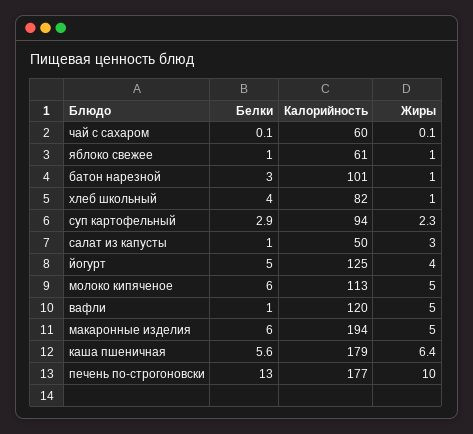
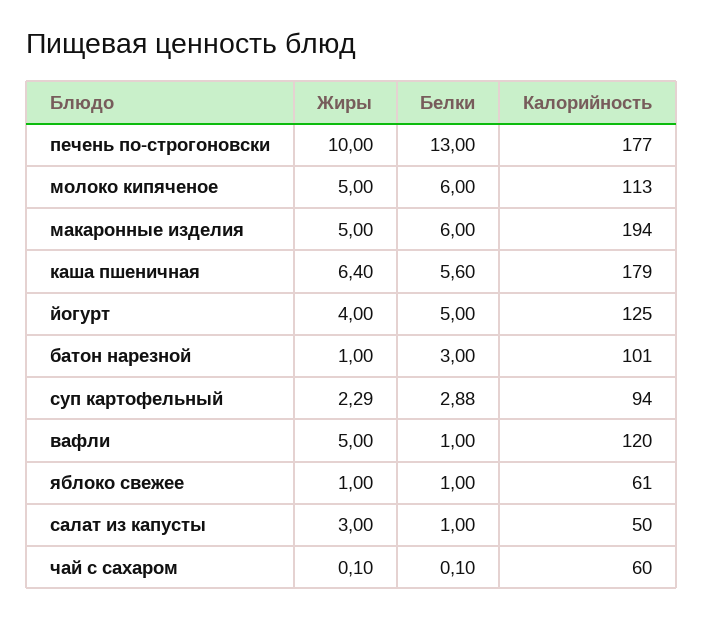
  {
    "Белки": {
      "чай с сахаром": 0.1,
      "яблоко свежее": 1,
      "батон нарезной": 3,
-     "хлеб школьный": 4,
      "суп картофельный": 2.88,
      "салат из капусты": 1,
      "йогурт": 5,
      "молоко кипяченое": 6,
      "вафли": 1,
      "макаронные изделия": 6,
      "каша пшеничная": 5.6,
      "печень по-строгоновски": 13
    },
    "Калорийность": {
      "чай с сахаром": 60,
      "яблоко свежее": 61,
      "батон нарезной": 101,
-     "хлеб школьный": 82,
      "суп картофельный": 94,
      "салат из капусты": 50,
      "йогурт": 125,
      "молоко кипяченое": 113,
      "вафли": 120,
      "макаронные изделия": 194,
      "каша пшеничная": 179,
      "печень по-строгоновски": 177
    },
    "Жиры": {
      "чай с сахаром": 0.1,
      "яблоко свежее": 1,
      "батон нарезной": 1,
-     "хлеб школьный": 1,
      "суп картофельный": 2.29,
      "салат из капусты": 3,
      "йогурт": 4,
      "молоко кипяченое": 5,
      "вафли": 5,
      "макаронные изделия": 5,
      "каша пшеничная": 6.4,
      "печень по-строгоновски": 10
    }
  }

